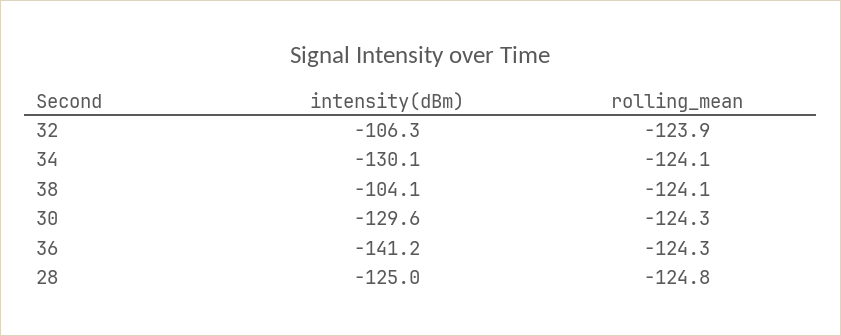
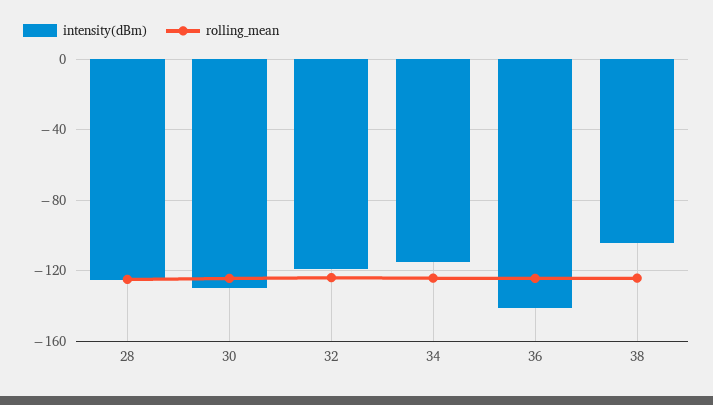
  {
    "intensity(dBm)": {
-     "32": -106.3,
+     "32": -120,
-     "34": -130.1,
+     "34": -115,
      "38": -104.1,
      "30": -129.6,
      "36": -141.2,
      "28": -125
    },
    "rolling_mean": {
      "32": -123.9,
      "34": -124.1,
      "38": -124.1,
      "30": -124.3,
      "36": -124.3,
      "28": -124.8
    }
  }

